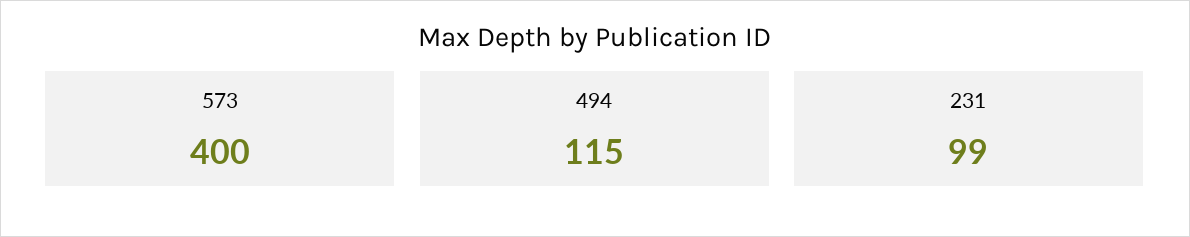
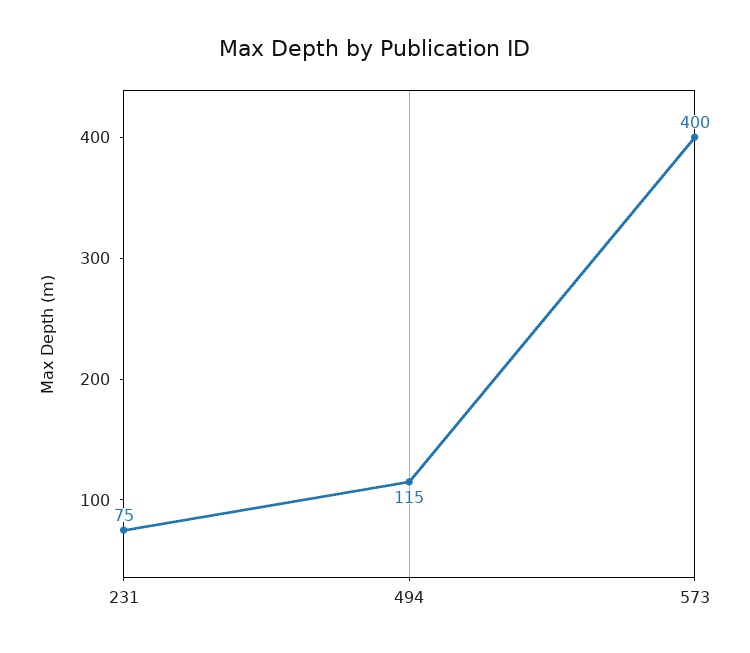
  {
    "573": 400,
    "494": 115,
-   "231": 99
+   "231": 75
  }

